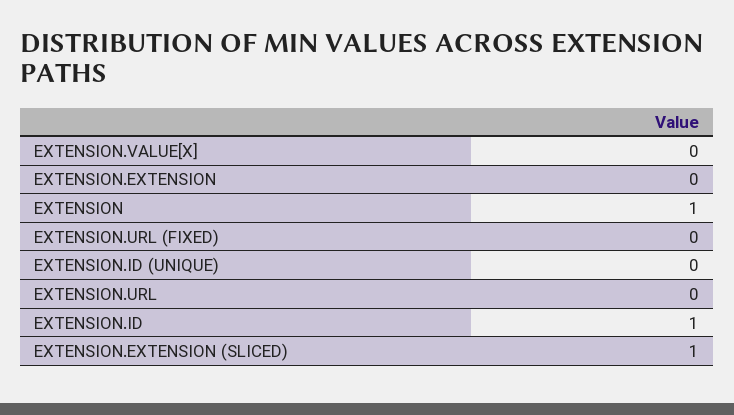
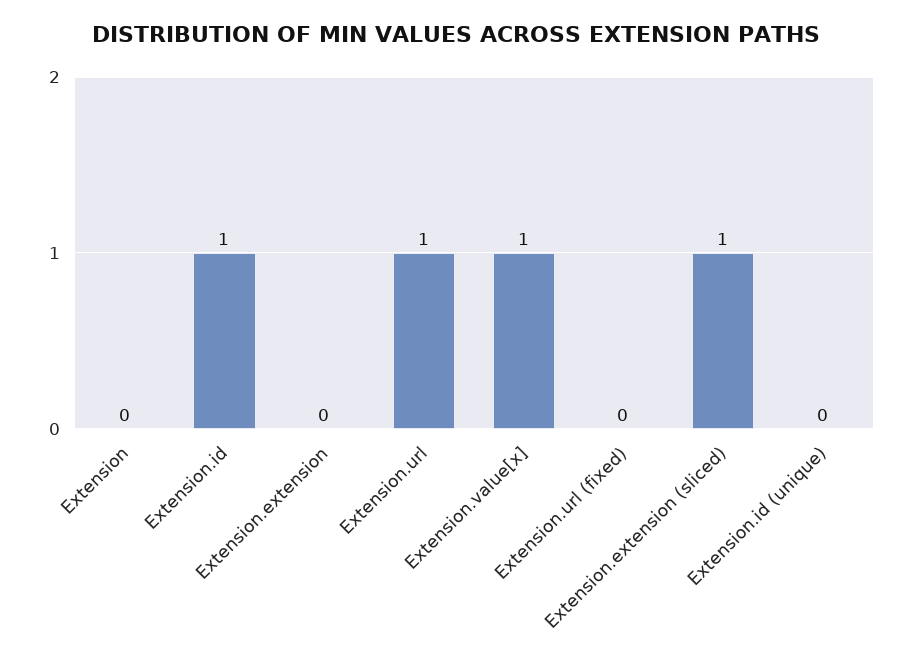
  {
-   "EXTENSION.VALUE[X]": 0,
+   "EXTENSION.VALUE[X]": 1,
    "EXTENSION.EXTENSION": 0,
-   "EXTENSION": 1,
+   "EXTENSION": 0,
    "EXTENSION.URL (FIXED)": 0,
    "EXTENSION.ID (UNIQUE)": 0,
-   "EXTENSION.URL": 0,
+   "EXTENSION.URL": 1,
    "EXTENSION.ID": 1,
    "EXTENSION.EXTENSION (SLICED)": 1
  }

